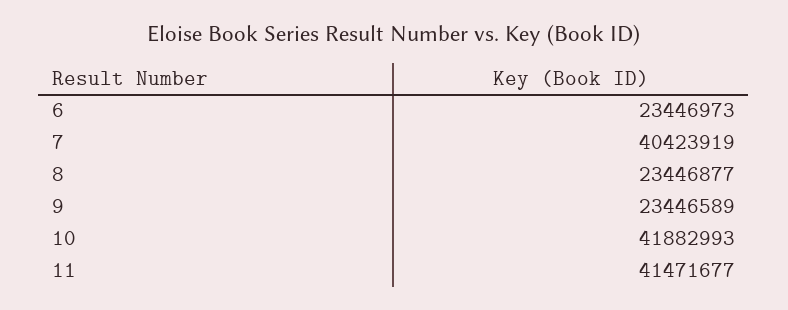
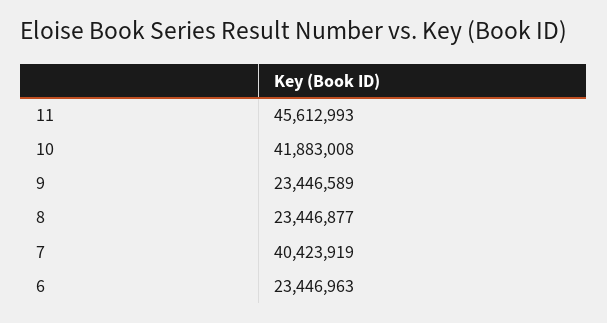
  {
-   "6": 23446973,
+   "6": 23446963,
    "7": 40423919,
    "8": 23446877,
    "9": 23446589,
-   "10": 41882993,
+   "10": 41883008,
-   "11": 41471677
+   "11": 45612993
  }

